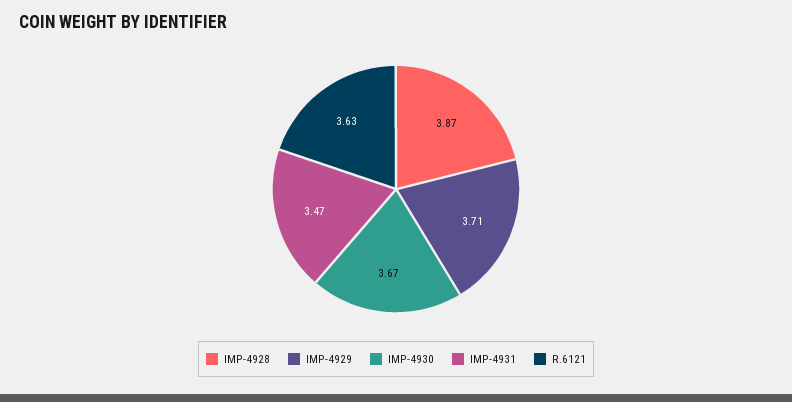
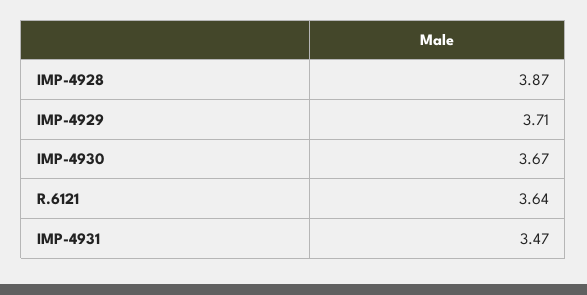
  {
    "IMP-4928": 3.87,
    "IMP-4929": 3.71,
    "IMP-4930": 3.67,
    "IMP-4931": 3.47,
-   "R.6121": 3.63
+   "R.6121": 3.64
  }

